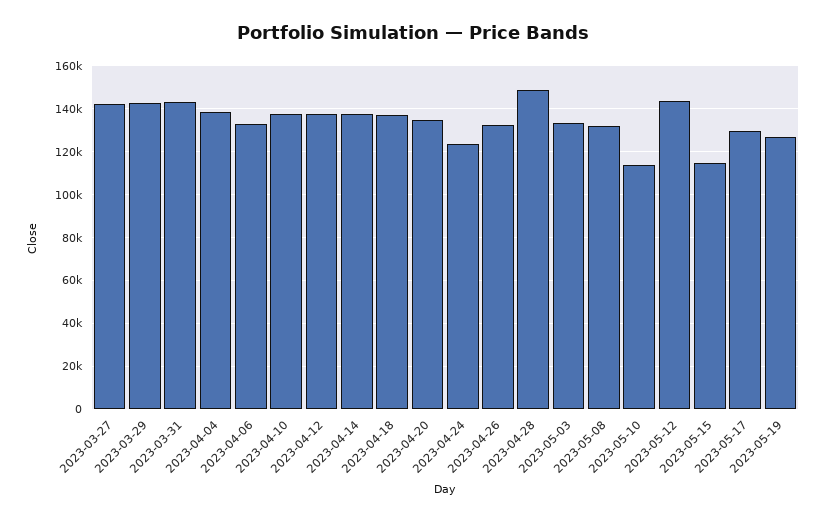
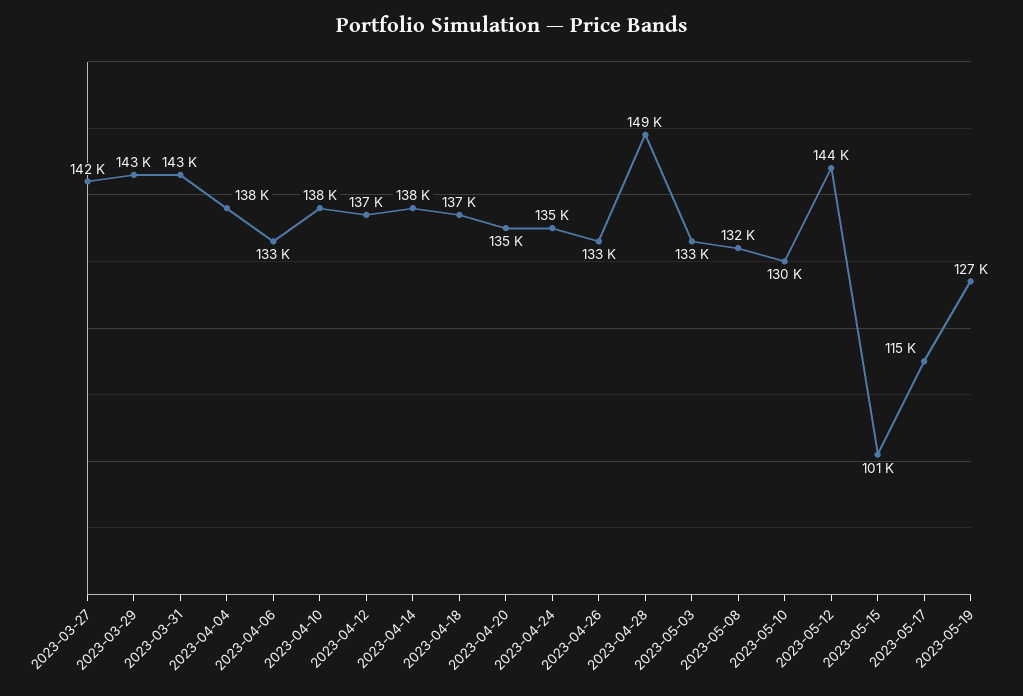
  {
    "2023-03-27": 142000,
    "2023-03-29": 143000,
    "2023-03-31": 143000,
    "2023-04-04": 138000,
    "2023-04-06": 133000,
    "2023-04-10": 138000,
    "2023-04-12": 137000,
    "2023-04-14": 138000,
    "2023-04-18": 137000,
    "2023-04-20": 135000,
-   "2023-04-24": 125000,
+   "2023-04-24": 135000,
    "2023-04-26": 133000,
    "2023-04-28": 149000,
    "2023-05-03": 133000,
    "2023-05-08": 132000,
-   "2023-05-10": 115000,
+   "2023-05-10": 130000,
    "2023-05-12": 144000,
-   "2023-05-15": 115000,
+   "2023-05-15": 101000,
-   "2023-05-17": 130000,
+   "2023-05-17": 115000,
    "2023-05-19": 127000
  }

